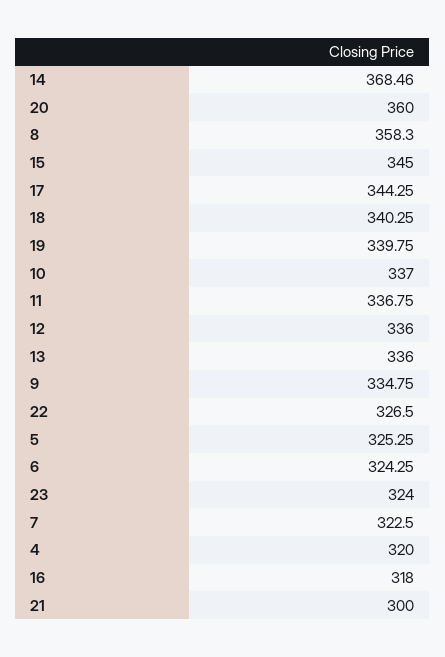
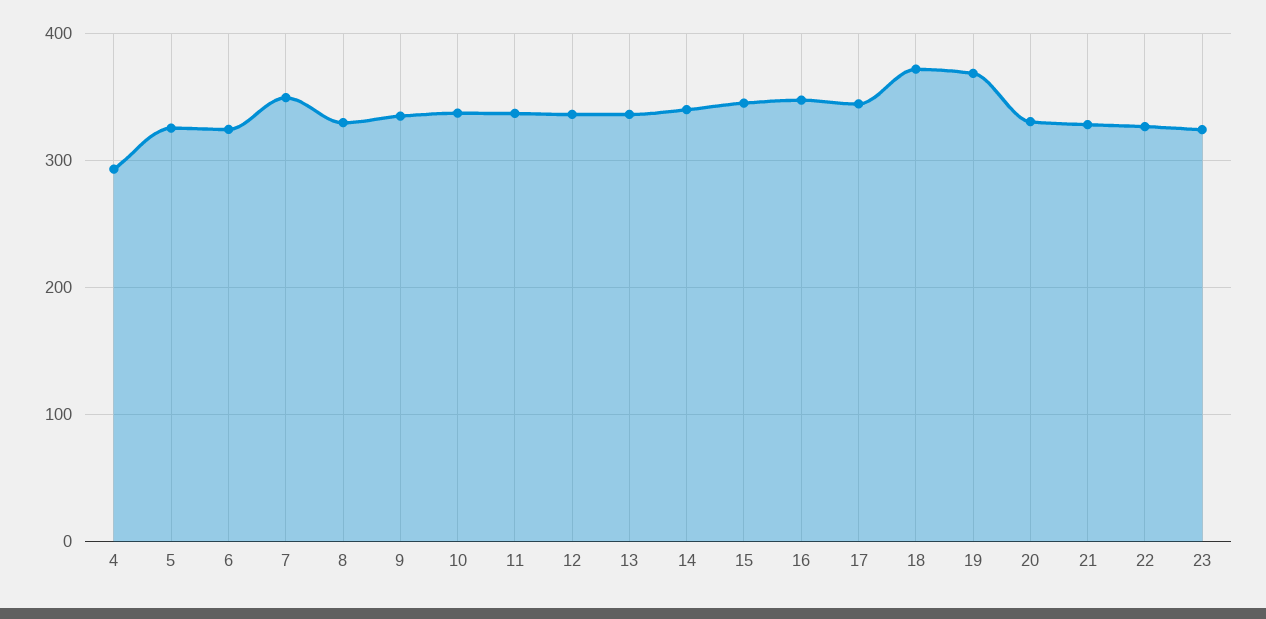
  {
-   "14": 368.46,
+   "14": 340,
-   "20": 360,
+   "20": 330,
-   "8": 358.3,
+   "8": 330,
    "15": 345,
    "17": 344.25,
-   "18": 340.25,
+   "18": 370,
-   "19": 339.75,
+   "19": 370,
    "10": 337,
    "11": 336.75,
    "12": 336,
    "13": 336,
    "9": 334.75,
    "22": 326.5,
    "5": 325.25,
    "6": 324.25,
    "23": 324,
-   "7": 322.5,
+   "7": 350,
-   "4": 320,
+   "4": 290,
-   "16": 318,
+   "16": 350,
-   "21": 300
+   "21": 330
  }

